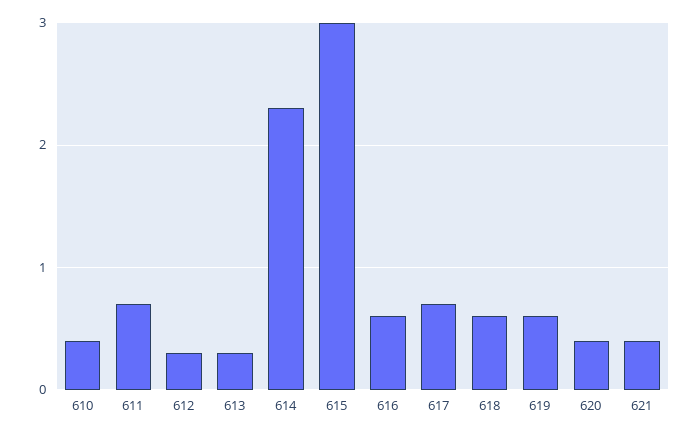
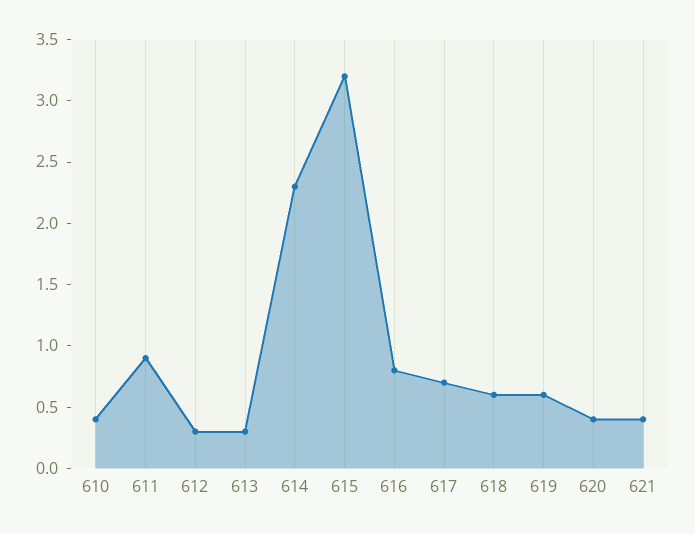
  {
    "610": 0.4,
-   "611": 0.7,
+   "611": 0.9,
    "612": 0.3,
    "613": 0.3,
    "614": 2.3,
-   "615": 3,
+   "615": 3.2,
-   "616": 0.6,
+   "616": 0.8,
    "617": 0.7,
    "618": 0.6,
    "619": 0.6,
    "620": 0.4,
    "621": 0.4
  }

